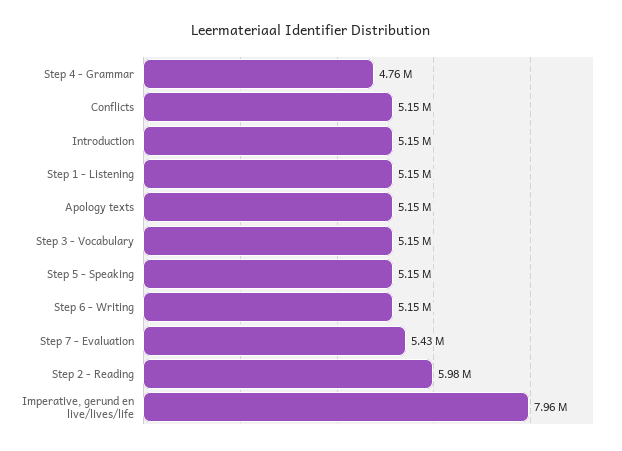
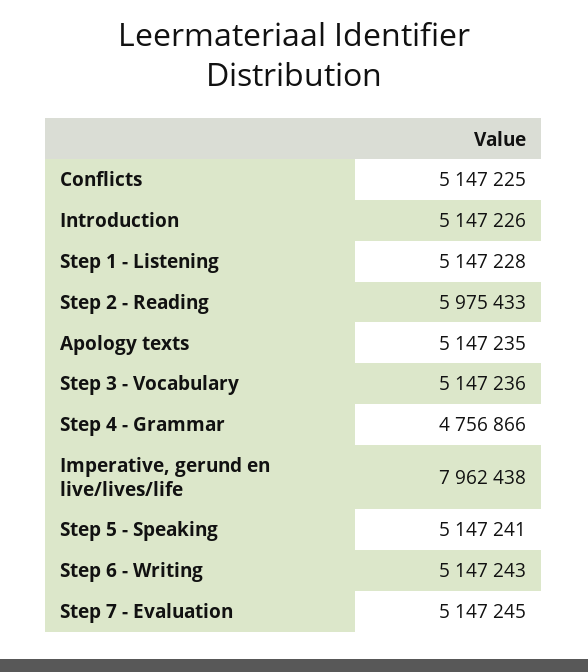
  {
    "Step 4 - Grammar": 4756866,
    "Conflicts": 5147225,
    "Introduction": 5147226,
    "Step 1 - Listening": 5147228,
    "Apology texts": 5147235,
    "Step 3 - Vocabulary": 5147236,
    "Step 5 - Speaking": 5147241,
    "Step 6 - Writing": 5147243,
-   "Step 7 - Evaluation": 5430000,
+   "Step 7 - Evaluation": 5147245,
    "Step 2 - Reading": 5975433,
    "Imperative, gerund en live/lives/life": 7962438
  }

